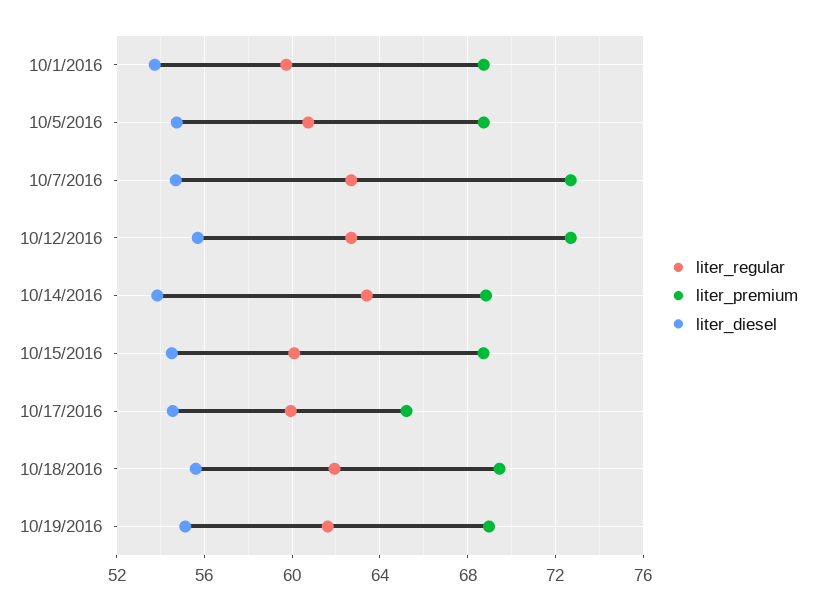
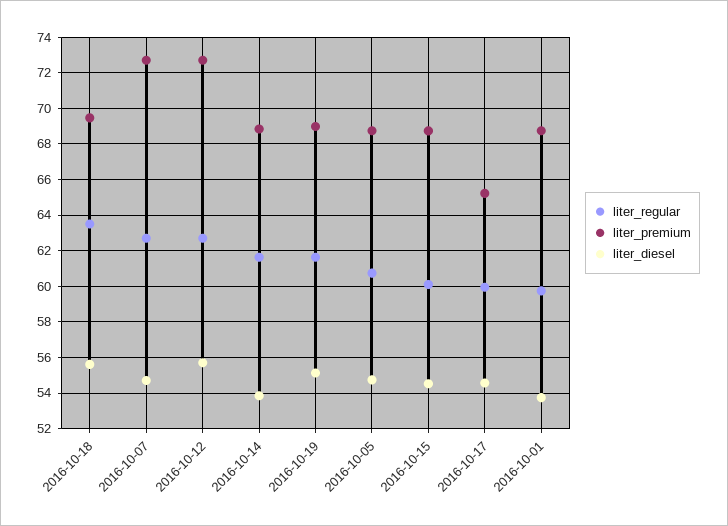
  {
    "liter_regular": {
      "10/1/2016": 59.5,
      "10/5/2016": 60.5,
      "10/7/2016": 62.5,
      "10/12/2016": 62.5,
-     "10/14/2016": 63.5,
+     "10/14/2016": 61.5,
      "10/15/2016": 60,
      "10/17/2016": 60,
-     "10/18/2016": 62,
+     "10/18/2016": 63.5,
      "10/19/2016": 61.5
    },
    "liter_premium": {
      "10/1/2016": 68.5,
      "10/5/2016": 68.5,
      "10/7/2016": 72.5,
      "10/12/2016": 72.5,
      "10/14/2016": 69,
      "10/15/2016": 68.5,
      "10/17/2016": 65,
      "10/18/2016": 69.5,
      "10/19/2016": 69
    },
    "liter_diesel": {
      "10/1/2016": 53.5,
      "10/5/2016": 54.5,
      "10/7/2016": 54.5,
      "10/12/2016": 55.5,
      "10/14/2016": 54,
      "10/15/2016": 54.5,
      "10/17/2016": 54.5,
      "10/18/2016": 55.5,
      "10/19/2016": 55
    }
  }

